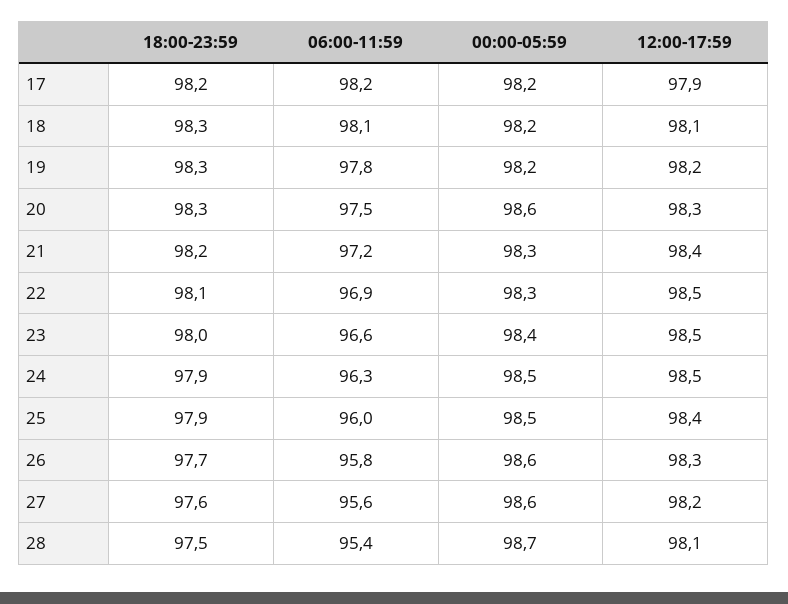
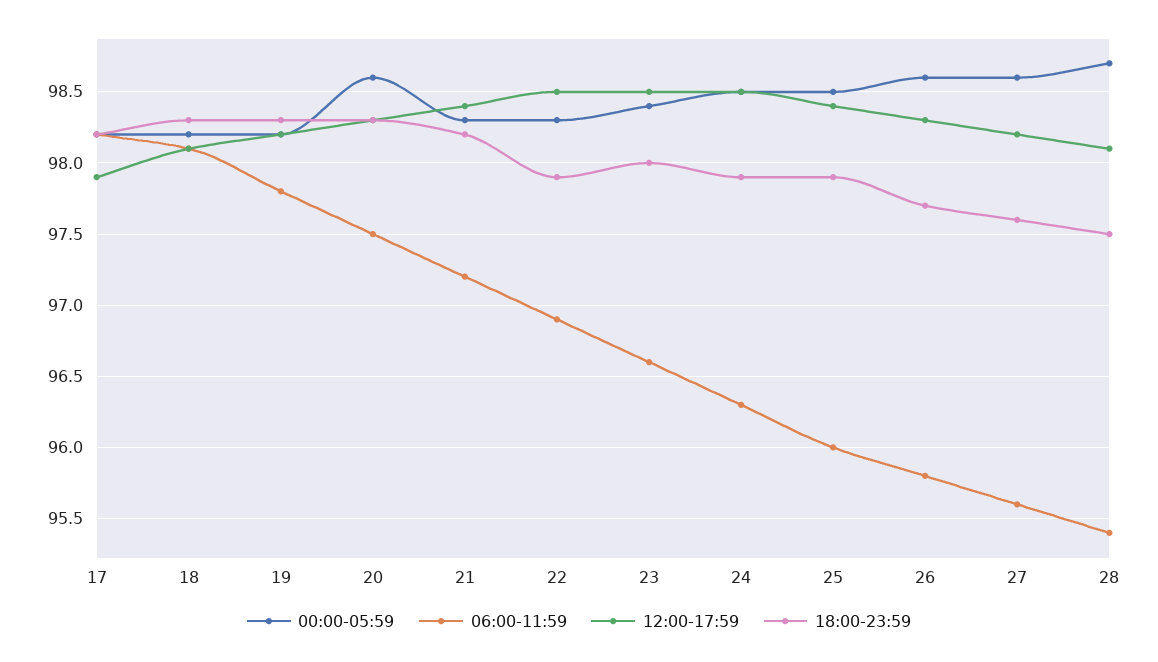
  {
    "18:00-23:59": {
      "17": 98.2,
      "18": 98.3,
      "19": 98.3,
      "20": 98.3,
      "21": 98.2,
-     "22": 98.1,
+     "22": 97.9,
      "23": 98,
      "24": 97.9,
      "25": 97.9,
      "26": 97.7,
      "27": 97.6,
      "28": 97.5
    },
    "06:00-11:59": {
      "17": 98.2,
      "18": 98.1,
      "19": 97.8,
      "20": 97.5,
      "21": 97.2,
      "22": 96.9,
      "23": 96.6,
      "24": 96.3,
      "25": 96,
      "26": 95.8,
      "27": 95.6,
      "28": 95.4
    },
    "00:00-05:59": {
      "17": 98.2,
      "18": 98.2,
      "19": 98.2,
      "20": 98.6,
      "21": 98.3,
      "22": 98.3,
      "23": 98.4,
      "24": 98.5,
      "25": 98.5,
      "26": 98.6,
      "27": 98.6,
      "28": 98.7
    },
    "12:00-17:59": {
      "17": 97.9,
      "18": 98.1,
      "19": 98.2,
      "20": 98.3,
      "21": 98.4,
      "22": 98.5,
      "23": 98.5,
      "24": 98.5,
      "25": 98.4,
      "26": 98.3,
      "27": 98.2,
      "28": 98.1
    }
  }

